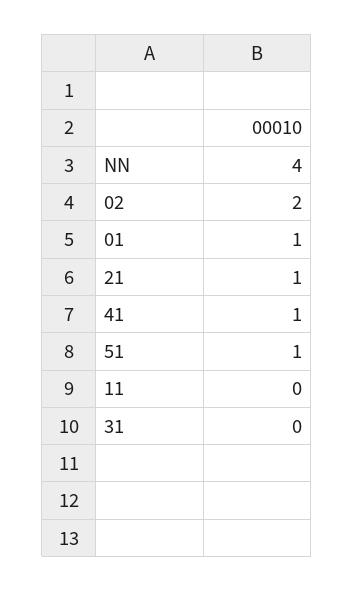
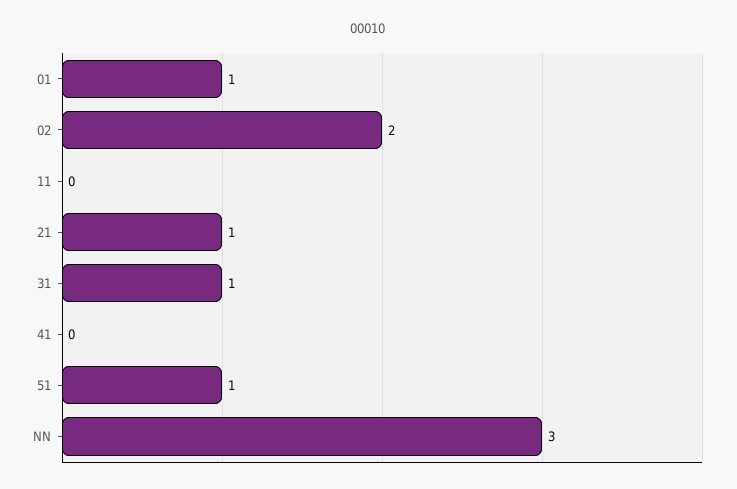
  {
-   "NN": 4,
+   "NN": 3,
    "02": 2,
    "01": 1,
    "21": 1,
-   "41": 1,
+   "41": 0,
    "51": 1,
    "11": 0,
-   "31": 0
+   "31": 1
  }

